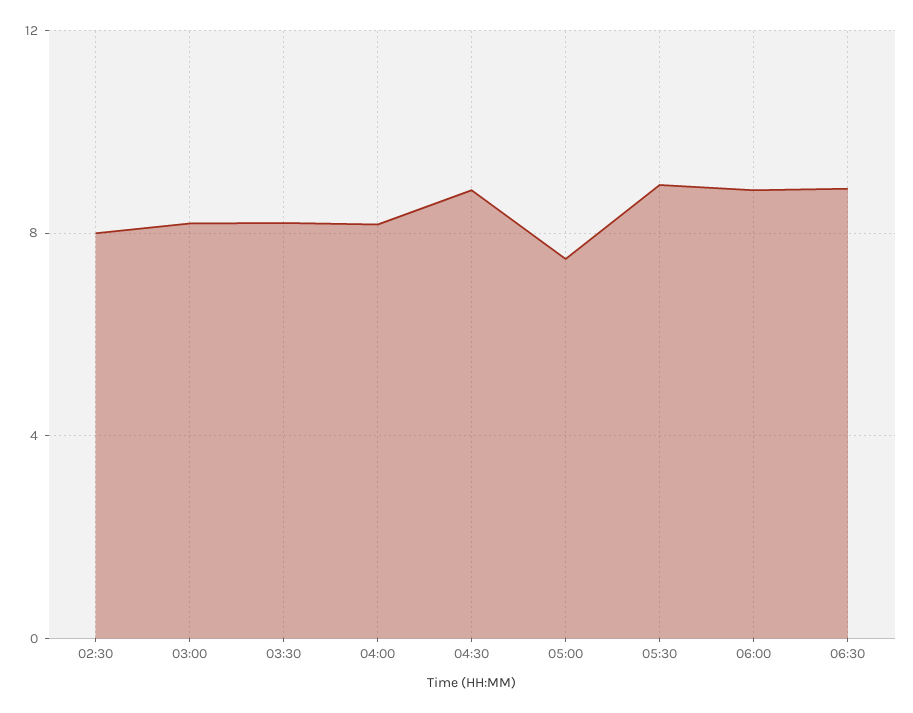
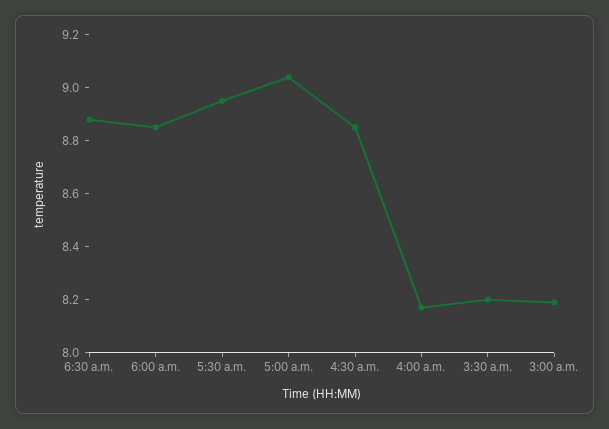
  {
-   "02:30": 8,
    "03:00": 8.2,
    "03:30": 8.2,
    "04:00": 8.15,
    "04:30": 8.85,
-   "05:00": 7.5,
+   "05:00": 9.05,
    "05:30": 8.95,
    "06:00": 8.85,
    "06:30": 8.9
  }

